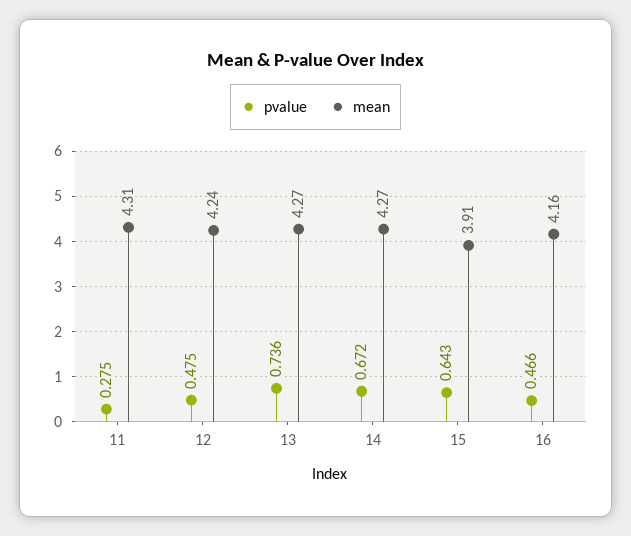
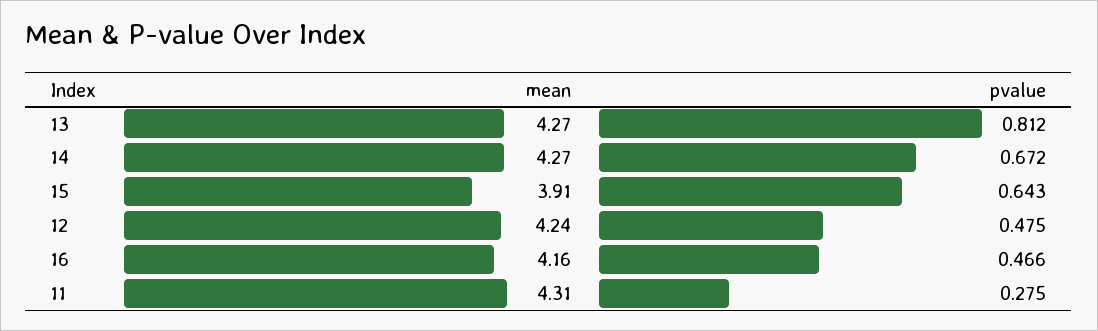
  {
    "pvalue": {
      "11": 0.275,
      "12": 0.475,
-     "13": 0.736,
+     "13": 0.812,
      "14": 0.672,
      "15": 0.643,
      "16": 0.466
    },
    "mean": {
      "11": 4.31,
      "12": 4.24,
      "13": 4.27,
      "14": 4.27,
      "15": 3.91,
      "16": 4.16
    }
  }

